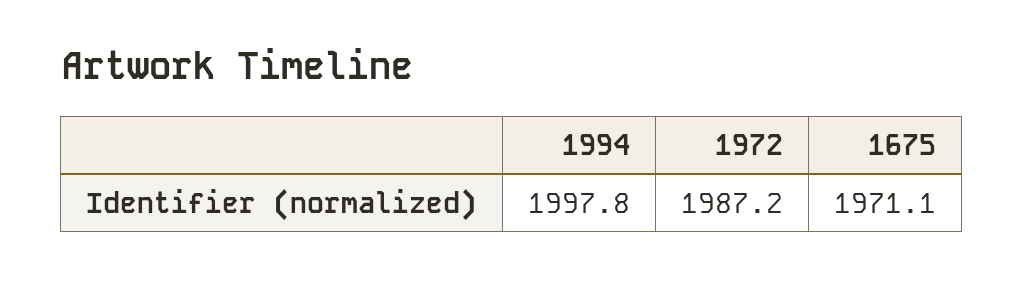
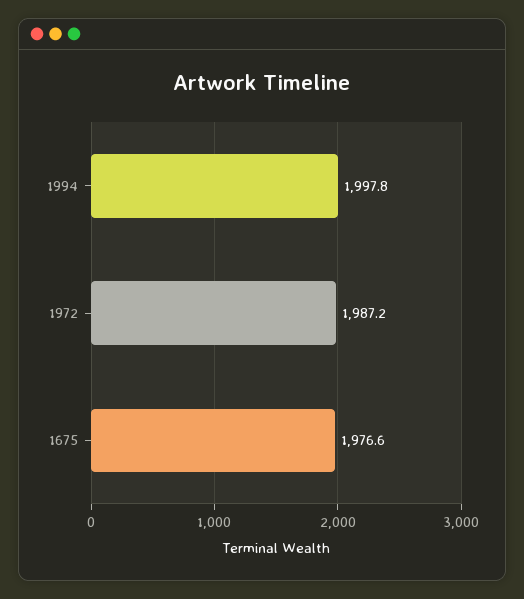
  {
    "1994": 1997.8,
    "1972": 1987.2,
-   "1675": 1971.1
+   "1675": 1976.6
  }

